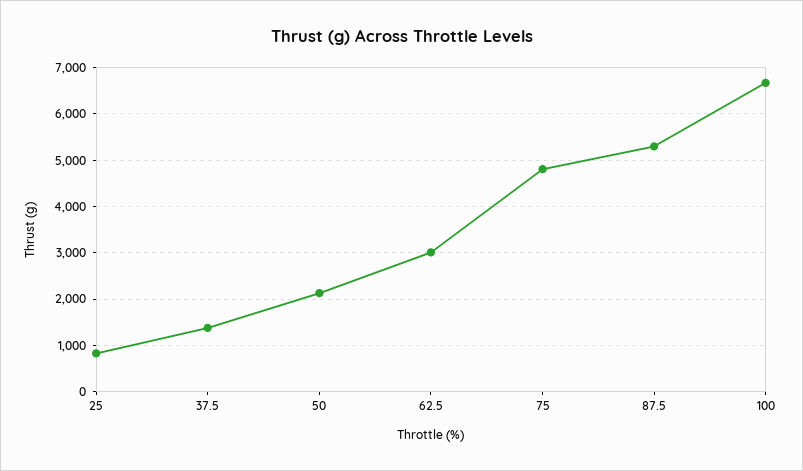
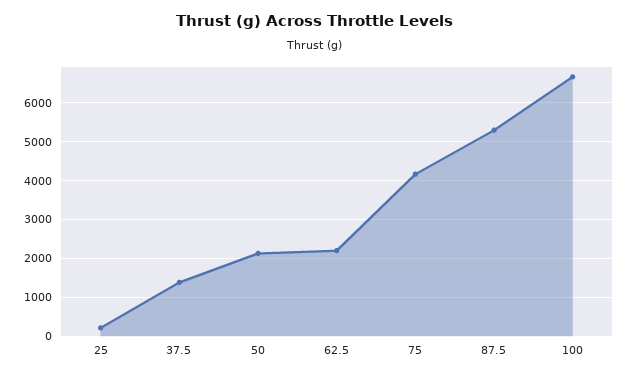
  {
-   "25": 800,
+   "25": 200,
    "37.5": 1400,
    "50": 2200,
-   "62.5": 3000,
+   "62.5": 2200,
-   "75": 4800,
+   "75": 4200,
    "87.5": 5400,
    "100": 6600
  }

